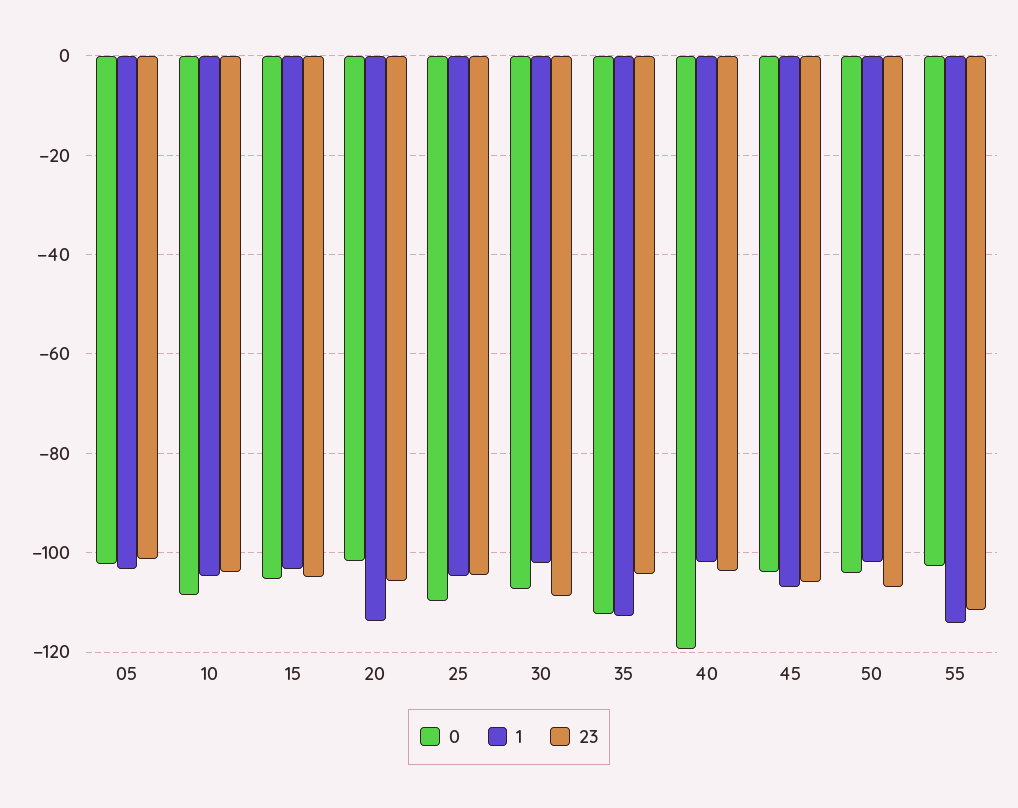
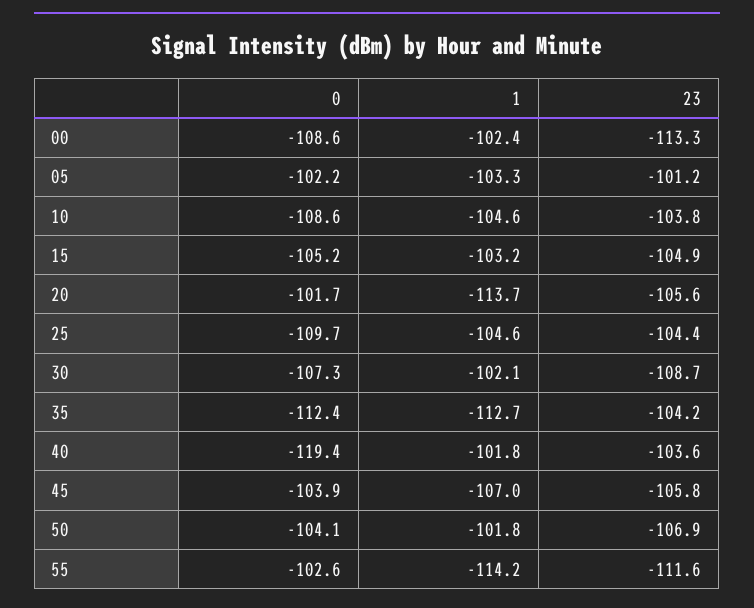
  {
    "0": {
      "05": -102.2,
      "10": -108.6,
      "15": -105.2,
      "20": -101.7,
      "25": -109.7,
      "30": -107.3,
      "35": -112.4,
      "40": -119.4,
      "45": -103.9,
      "50": -104.1,
-     "55": -102.6
+     "55": -102.6,
+     "00": -108.6
    },
    "1": {
      "05": -103.3,
      "10": -104.6,
      "15": -103.2,
      "20": -113.7,
      "25": -104.6,
      "30": -102.1,
      "35": -112.7,
      "40": -101.8,
      "45": -107,
      "50": -101.8,
-     "55": -114.2
+     "55": -114.2,
+     "00": -102.4
    },
    "23": {
      "05": -101.2,
      "10": -103.8,
      "15": -104.9,
      "20": -105.6,
      "25": -104.4,
      "30": -108.7,
      "35": -104.2,
      "40": -103.6,
      "45": -105.8,
      "50": -106.9,
-     "55": -111.6
+     "55": -111.6,
+     "00": -113.3
    }
  }

